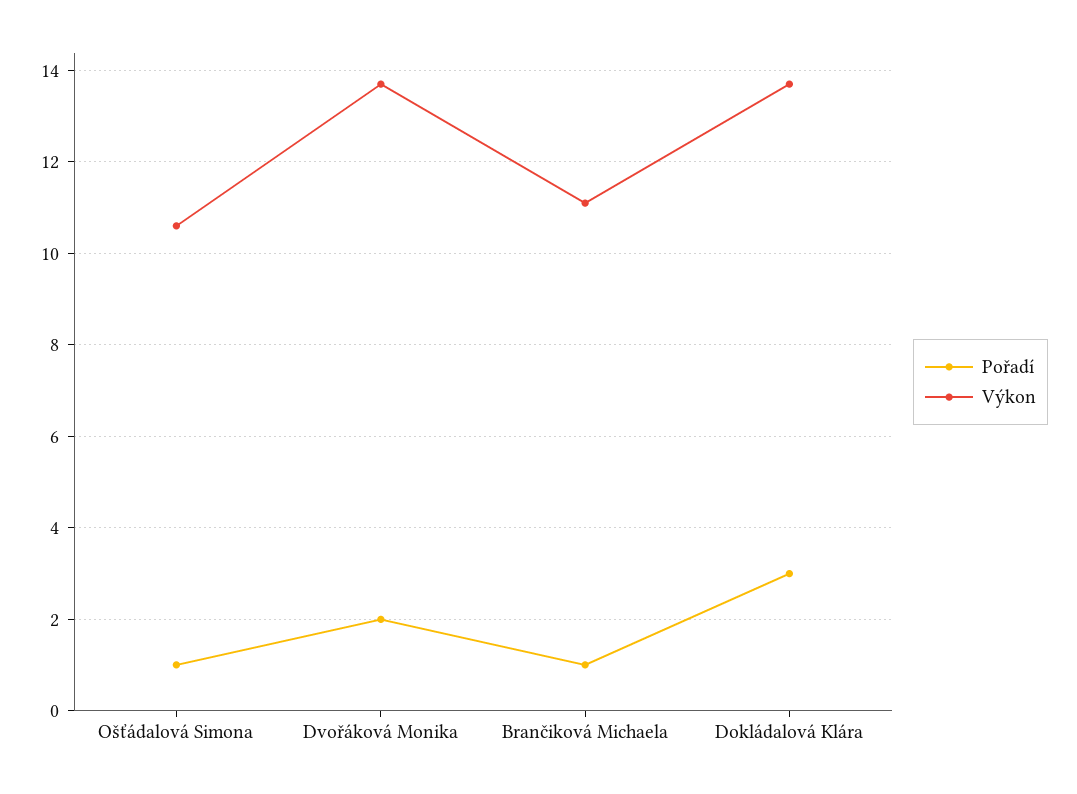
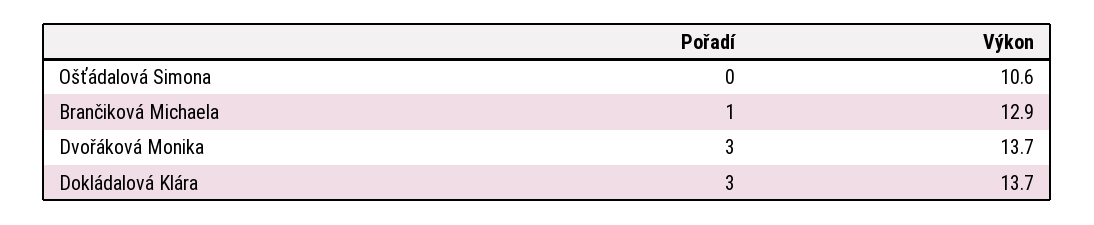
  {
    "Pořadí": {
-     "Ošťádalová Simona": 1,
+     "Ošťádalová Simona": 0,
-     "Dvořáková Monika": 2,
+     "Dvořáková Monika": 3,
      "Brančiková Michaela": 1,
      "Dokládalová Klára": 3
    },
    "Výkon": {
      "Ošťádalová Simona": 10.6,
      "Dvořáková Monika": 13.7,
-     "Brančiková Michaela": 11,
+     "Brančiková Michaela": 12.9,
      "Dokládalová Klára": 13.7
    }
  }

